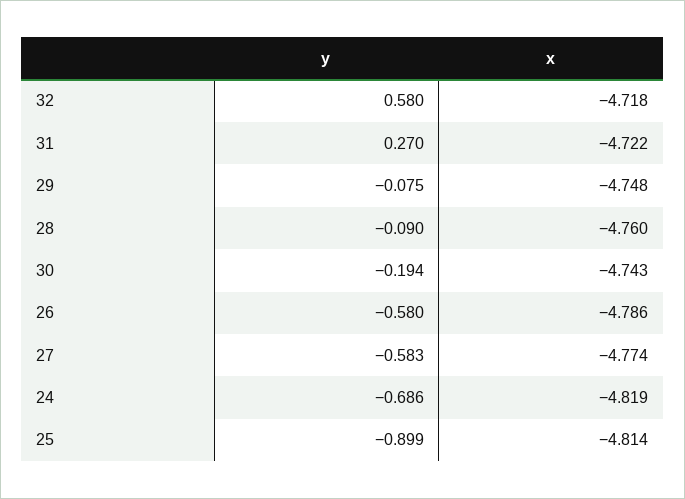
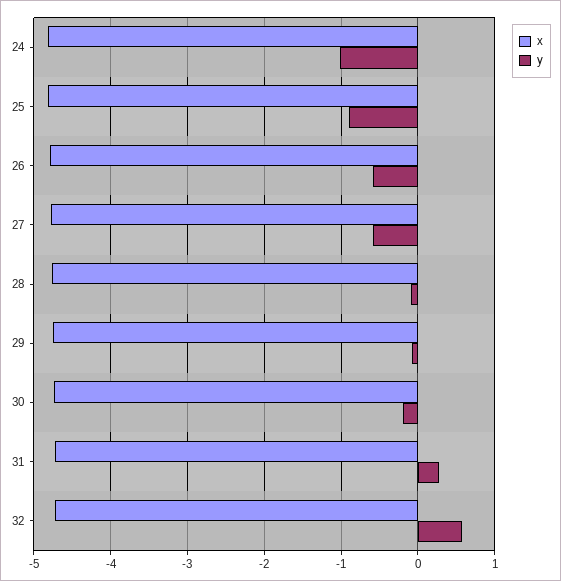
  {
    "y": {
      "32": 0.58,
      "31": 0.27,
      "29": -0.075,
      "28": -0.09,
      "30": -0.194,
      "26": -0.58,
      "27": -0.583,
-     "24": -0.686,
+     "24": -1,
      "25": -0.899
    },
    "x": {
      "32": -4.718,
      "31": -4.722,
      "29": -4.748,
      "28": -4.76,
      "30": -4.743,
      "26": -4.786,
      "27": -4.774,
      "24": -4.819,
      "25": -4.814
    }
  }

